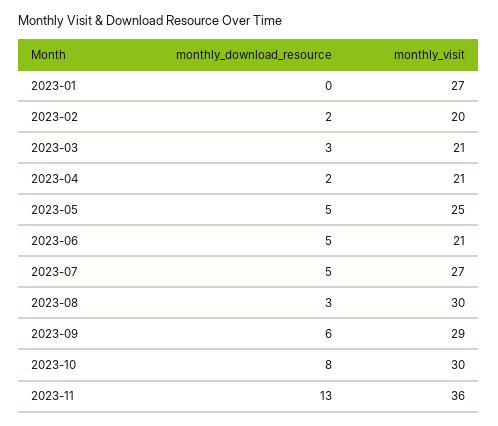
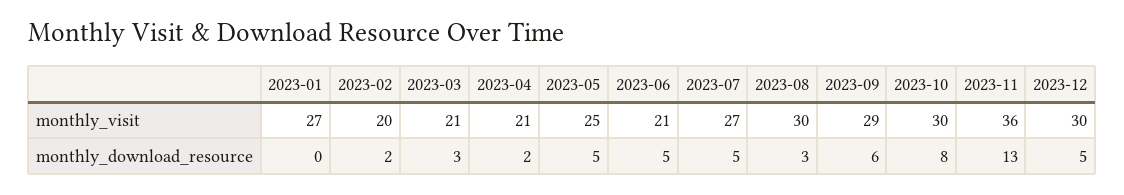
  {
    "monthly_download_resource": {
      "2023-01": 0,
      "2023-02": 2,
      "2023-03": 3,
      "2023-04": 2,
      "2023-05": 5,
      "2023-06": 5,
      "2023-07": 5,
      "2023-08": 3,
      "2023-09": 6,
      "2023-10": 8,
-     "2023-11": 13
+     "2023-11": 13,
+     "2023-12": 5
    },
    "monthly_visit": {
      "2023-01": 27,
      "2023-02": 20,
      "2023-03": 21,
      "2023-04": 21,
      "2023-05": 25,
      "2023-06": 21,
      "2023-07": 27,
      "2023-08": 30,
      "2023-09": 29,
      "2023-10": 30,
-     "2023-11": 36
+     "2023-11": 36,
+     "2023-12": 30
    }
  }

